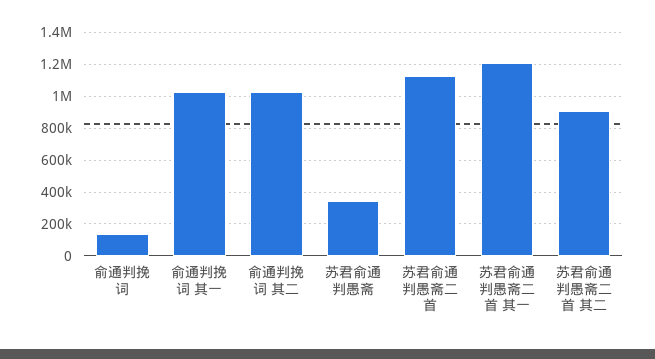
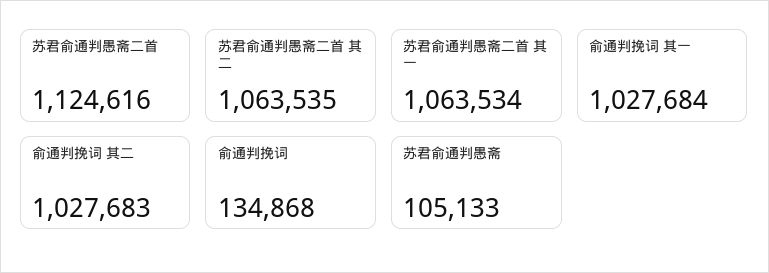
  {
    "俞通判挽词": 134868,
    "俞通判挽词 其一": 1027684,
    "俞通判挽词 其二": 1027683,
-   "苏君俞通判愚斋": 350000,
+   "苏君俞通判愚斋": 105133,
    "苏君俞通判愚斋二首": 1124616,
-   "苏君俞通判愚斋二首 其一": 1200000,
+   "苏君俞通判愚斋二首 其一": 1063534,
-   "苏君俞通判愚斋二首 其二": 900000
+   "苏君俞通判愚斋二首 其二": 1063535
  }

